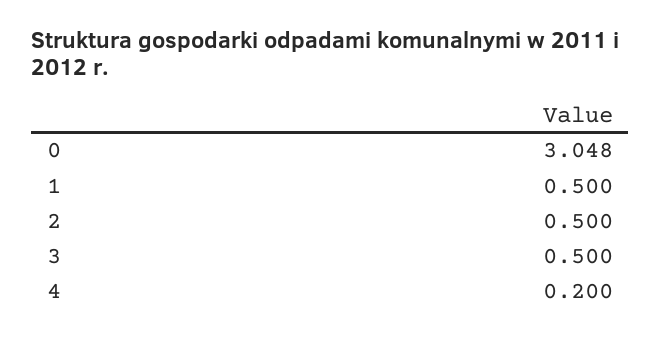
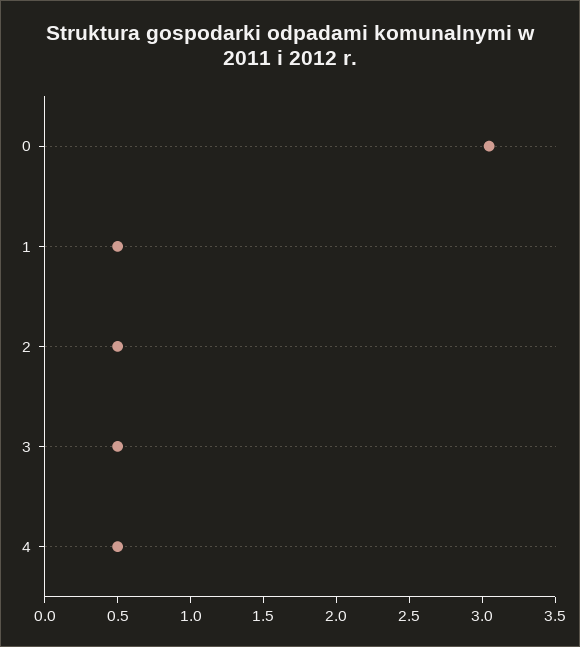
  {
    "0": 3.048,
    "1": 0.5,
    "2": 0.5,
    "3": 0.5,
-   "4": 0.2
+   "4": 0.5
  }

